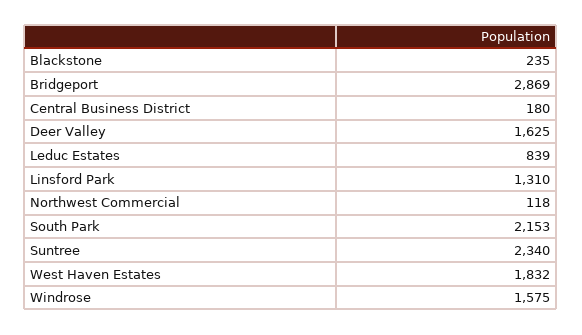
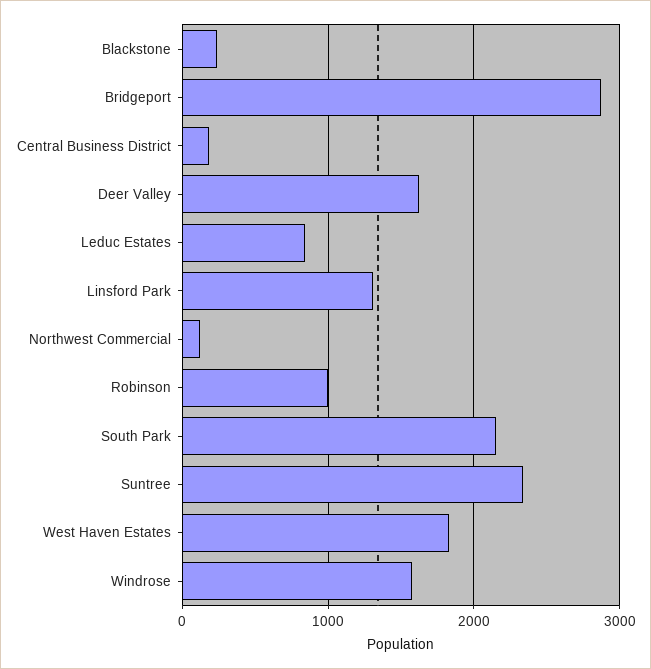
  {
    "Blackstone": 235,
    "Bridgeport": 2869,
    "Central Business District": 180,
    "Deer Valley": 1625,
    "Leduc Estates": 839,
    "Linsford Park": 1310,
    "Northwest Commercial": 118,
    "South Park": 2153,
    "Suntree": 2340,
    "West Haven Estates": 1832,
-   "Windrose": 1575
+   "Windrose": 1575,
+   "Robinson": 1000
  }

